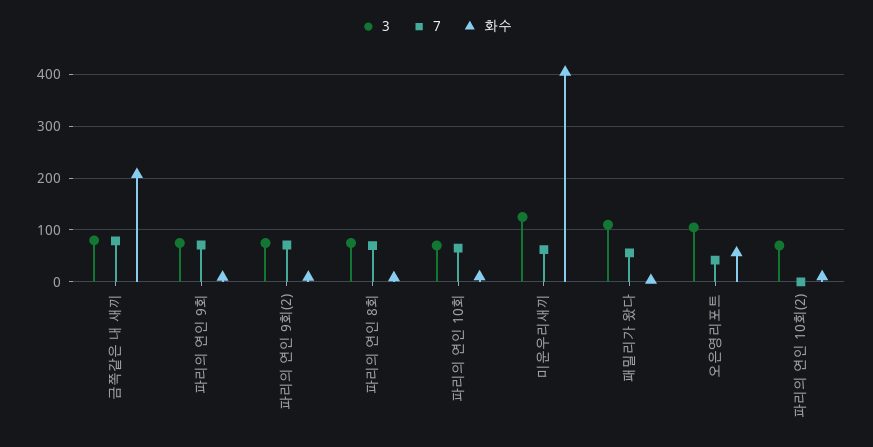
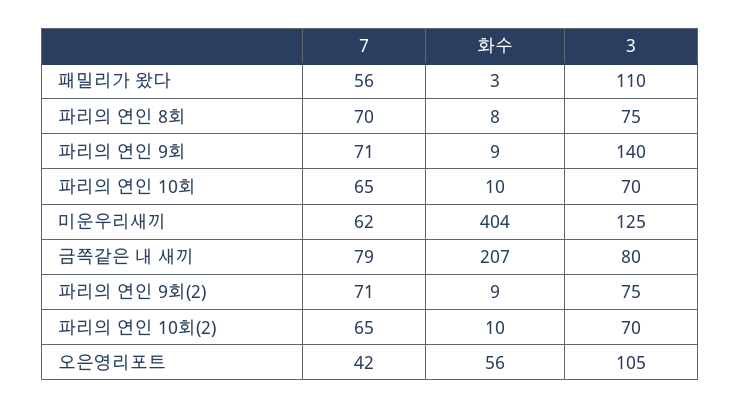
  {
    "3": {
      "금쪽같은 내 새끼": 80,
-     "파리의 연인 9회": 80,
+     "파리의 연인 9회": 140,
      "파리의 연인 9회(2)": 75,
      "파리의 연인 8회": 75,
      "파리의 연인 10회": 70,
      "미운우리새끼": 125,
      "패밀리가 왔다": 110,
      "오은영리포트": 105,
      "파리의 연인 10회(2)": 70
    },
    "7": {
      "금쪽같은 내 새끼": 79,
      "파리의 연인 9회": 71,
      "파리의 연인 9회(2)": 71,
      "파리의 연인 8회": 70,
      "파리의 연인 10회": 65,
      "미운우리새끼": 62,
      "패밀리가 왔다": 56,
      "오은영리포트": 42,
-     "파리의 연인 10회(2)": 0
+     "파리의 연인 10회(2)": 65
    },
    "화수": {
      "금쪽같은 내 새끼": 207,
      "파리의 연인 9회": 9,
      "파리의 연인 9회(2)": 9,
      "파리의 연인 8회": 8,
      "파리의 연인 10회": 10,
      "미운우리새끼": 404,
      "패밀리가 왔다": 3,
      "오은영리포트": 56,
      "파리의 연인 10회(2)": 10
    }
  }

